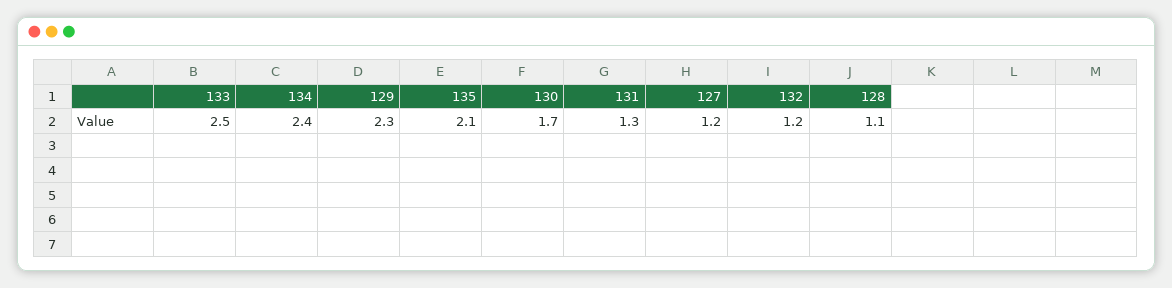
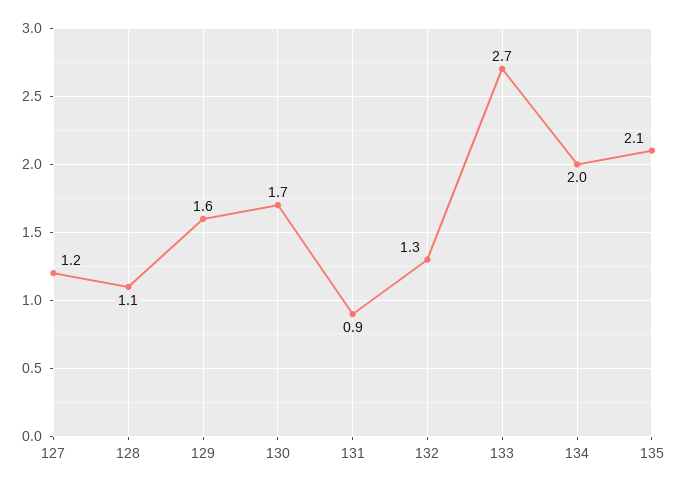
  {
-   "133": 2.5,
+   "133": 2.7,
-   "134": 2.4,
+   "134": 2,
-   "129": 2.3,
+   "129": 1.6,
    "135": 2.1,
    "130": 1.7,
-   "131": 1.3,
+   "131": 0.9,
    "127": 1.2,
-   "132": 1.2,
+   "132": 1.3,
    "128": 1.1
  }

